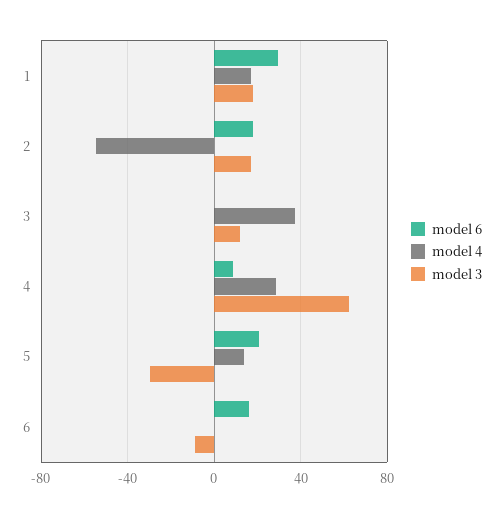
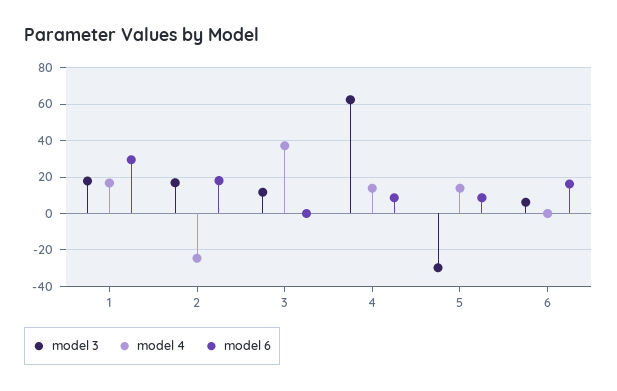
  {
    "model 6": {
      "1": 30,
      "2": 20,
      "3": 0,
      "4": 10,
-     "5": 20,
+     "5": 10,
      "6": 15
    },
    "model 4": {
      "1": 15,
-     "2": -55,
+     "2": -25,
      "3": 35,
-     "4": 30,
+     "4": 15,
      "5": 15,
      "6": 0
    },
    "model 3": {
      "1": 20,
      "2": 15,
      "3": 10,
      "4": 60,
      "5": -30,
-     "6": -10
+     "6": 5
    }
  }

